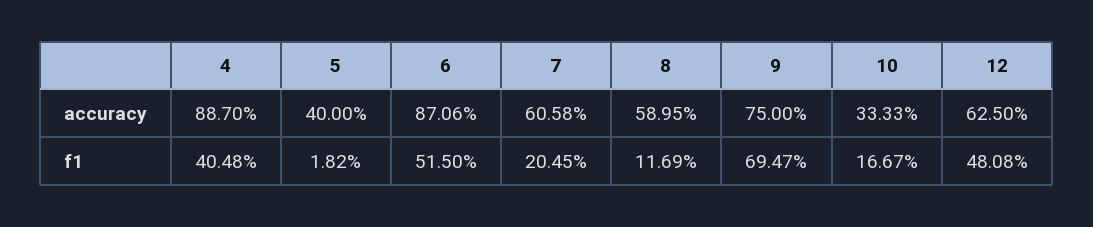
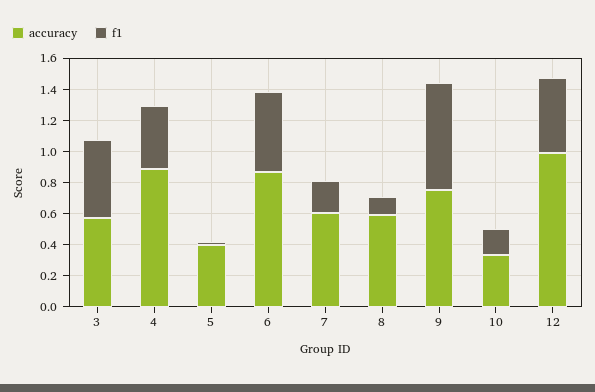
  {
    "accuracy": {
      "4": 0.887,
      "5": 0.4,
      "6": 0.8706,
      "7": 0.6058,
      "8": 0.5895,
      "9": 0.75,
      "10": 0.3333,
-     "12": 0.625
+     "12": 1,
+     "3": 0.6
    },
    "f1": {
      "4": 0.4048,
      "5": 0.0182,
      "6": 0.515,
      "7": 0.2045,
      "8": 0.1169,
      "9": 0.6947,
      "10": 0.1667,
-     "12": 0.4808
+     "12": 0.4808,
+     "3": 0.5
    }
  }

